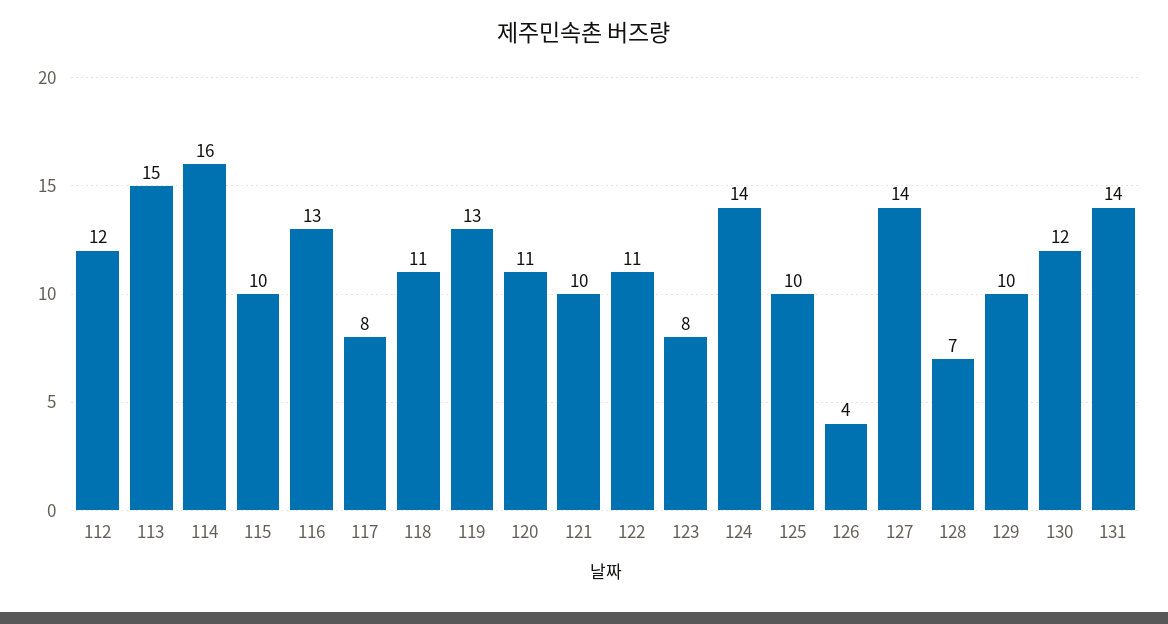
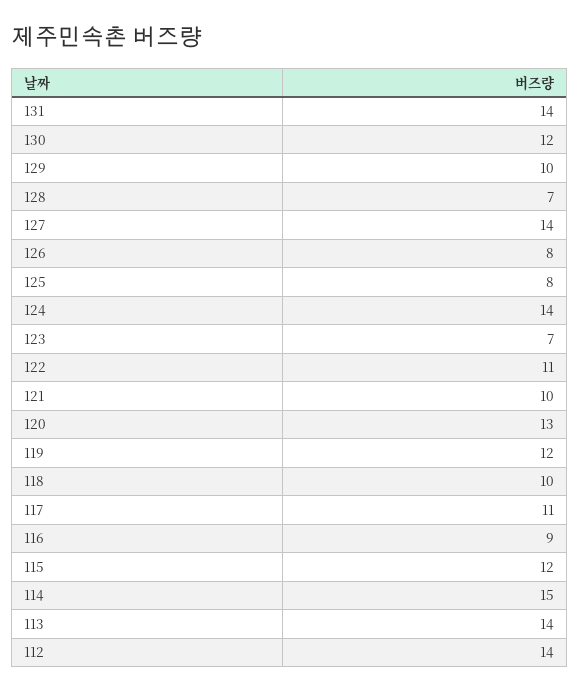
  {
-   "112": 12,
+   "112": 14,
-   "113": 15,
+   "113": 14,
-   "114": 16,
+   "114": 15,
-   "115": 10,
+   "115": 12,
-   "116": 13,
+   "116": 9,
-   "117": 8,
+   "117": 11,
-   "118": 11,
+   "118": 10,
-   "119": 13,
+   "119": 12,
-   "120": 11,
+   "120": 13,
    "121": 10,
    "122": 11,
-   "123": 8,
+   "123": 7,
    "124": 14,
-   "125": 10,
+   "125": 8,
-   "126": 4,
+   "126": 8,
    "127": 14,
    "128": 7,
    "129": 10,
    "130": 12,
    "131": 14
  }

